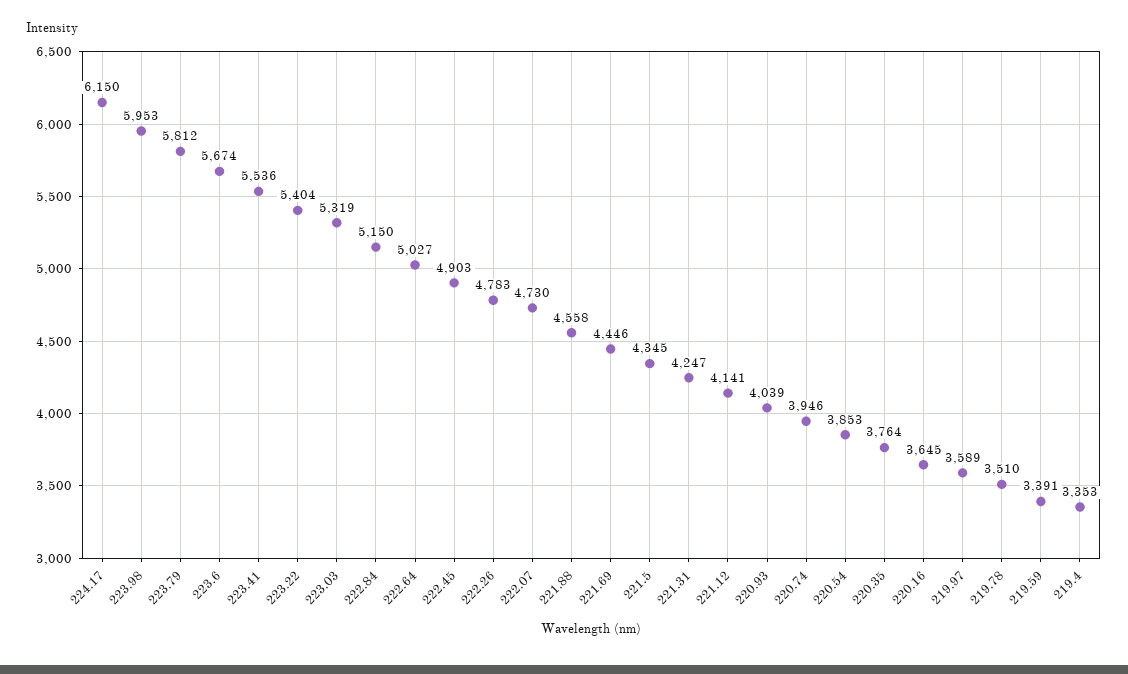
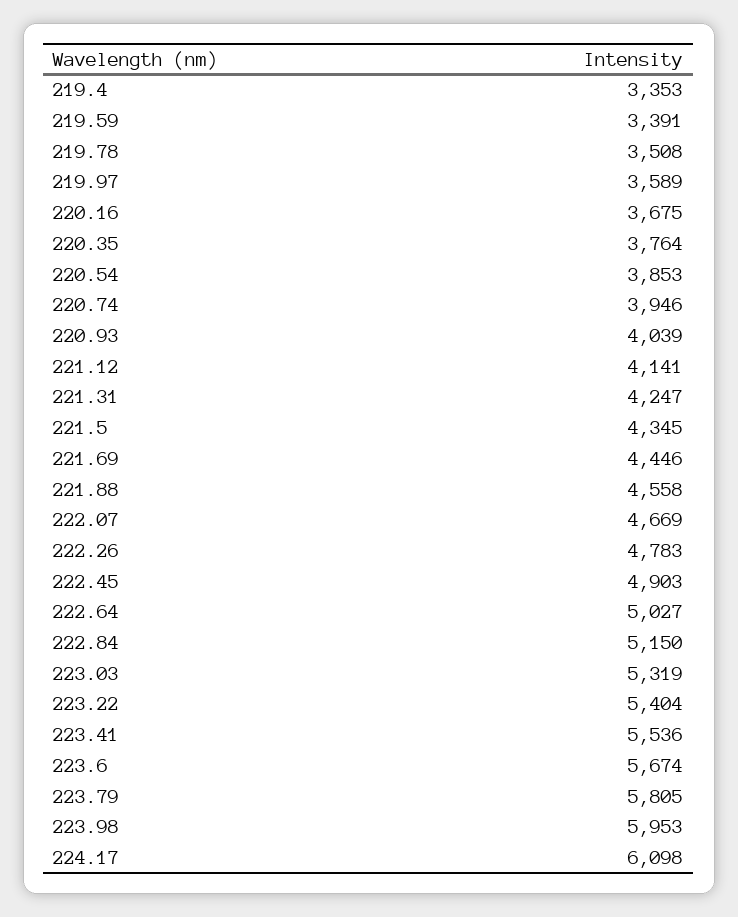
  {
-   "224.17": 6150,
+   "224.17": 6098,
    "223.98": 5953,
-   "223.79": 5812,
+   "223.79": 5805,
    "223.6": 5674,
    "223.41": 5536,
    "223.22": 5404,
    "223.03": 5319,
    "222.84": 5150,
    "222.64": 5027,
    "222.45": 4903,
    "222.26": 4783,
-   "222.07": 4730,
+   "222.07": 4669,
    "221.88": 4558,
    "221.69": 4446,
    "221.5": 4345,
    "221.31": 4247,
    "221.12": 4141,
    "220.93": 4039,
    "220.74": 3946,
    "220.54": 3853,
    "220.35": 3764,
-   "220.16": 3645,
+   "220.16": 3675,
    "219.97": 3589,
-   "219.78": 3510,
+   "219.78": 3508,
    "219.59": 3391,
    "219.4": 3353
  }

